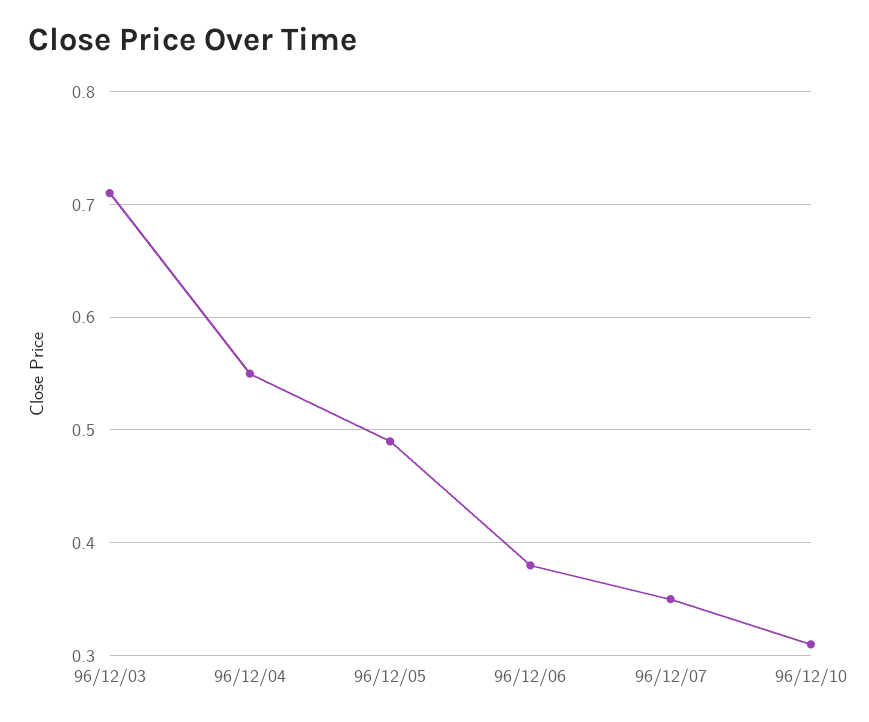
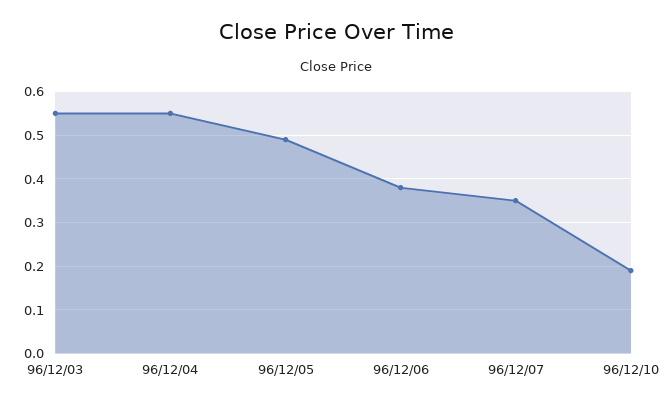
  {
-   "96/12/03": 0.71,
+   "96/12/03": 0.55,
    "96/12/04": 0.55,
    "96/12/05": 0.49,
    "96/12/06": 0.38,
    "96/12/07": 0.35,
-   "96/12/10": 0.31
+   "96/12/10": 0.2
  }

